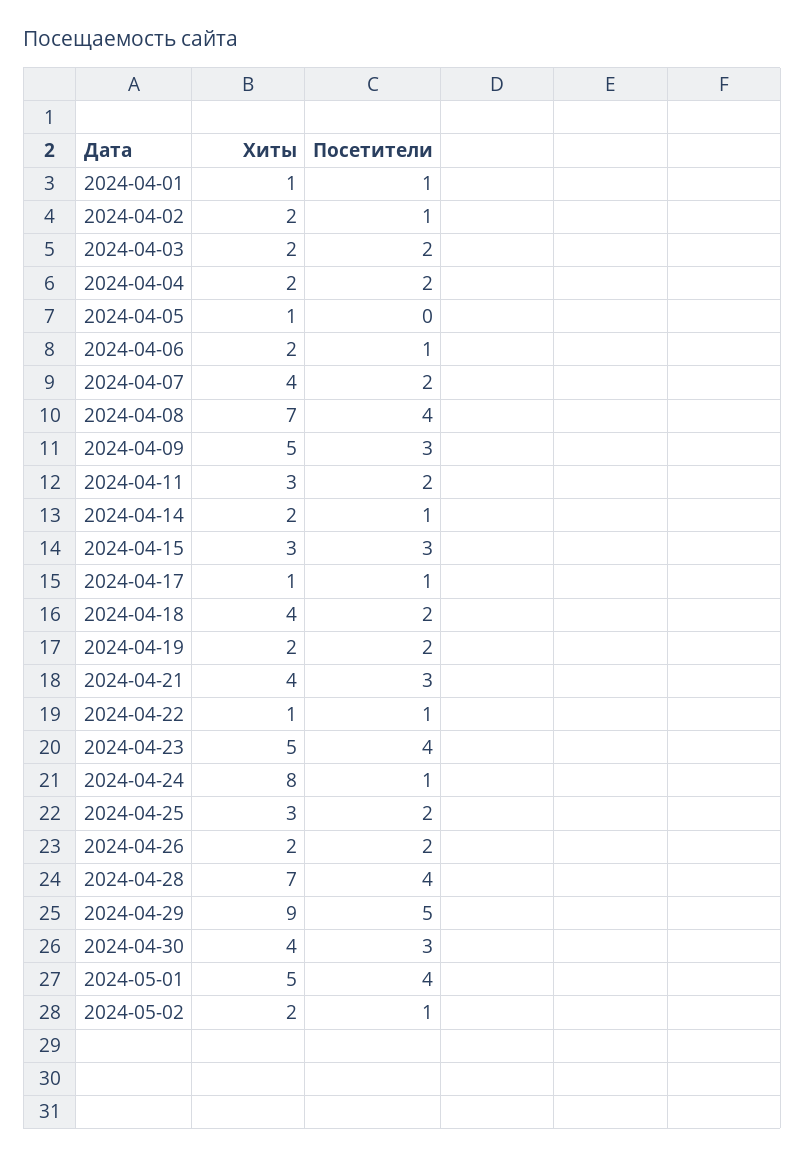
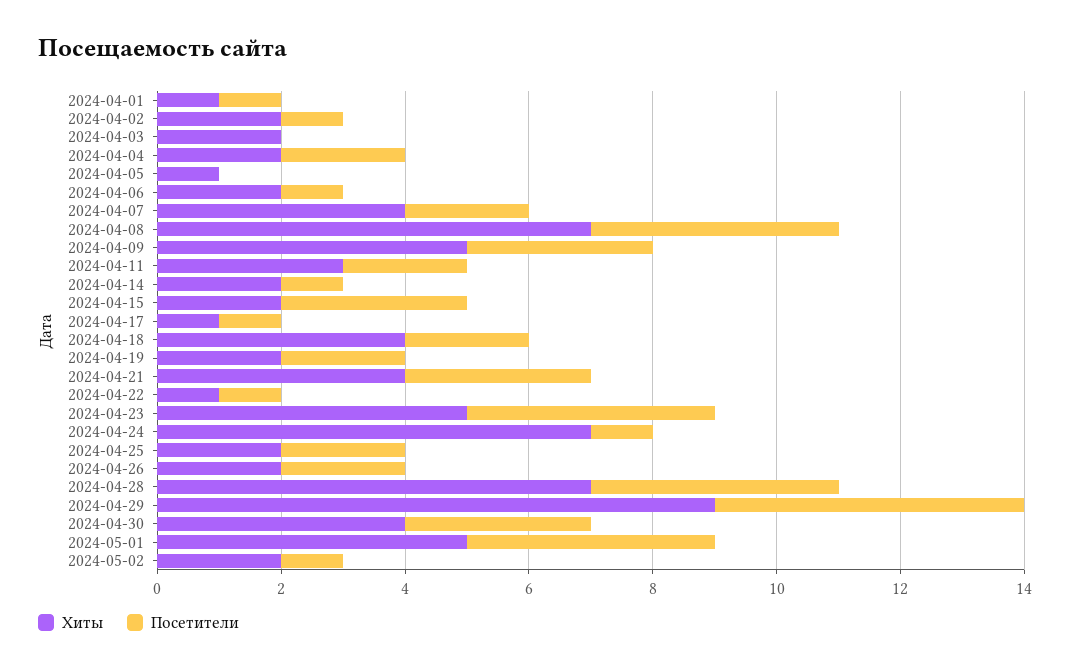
  {
    "Хиты": {
      "2024-04-01": 1,
      "2024-04-02": 2,
      "2024-04-03": 2,
      "2024-04-04": 2,
      "2024-04-05": 1,
      "2024-04-06": 2,
      "2024-04-07": 4,
      "2024-04-08": 7,
      "2024-04-09": 5,
      "2024-04-11": 3,
      "2024-04-14": 2,
-     "2024-04-15": 3,
+     "2024-04-15": 2,
      "2024-04-17": 1,
      "2024-04-18": 4,
      "2024-04-19": 2,
      "2024-04-21": 4,
      "2024-04-22": 1,
      "2024-04-23": 5,
-     "2024-04-24": 8,
+     "2024-04-24": 7,
-     "2024-04-25": 3,
+     "2024-04-25": 2,
      "2024-04-26": 2,
      "2024-04-28": 7,
      "2024-04-29": 9,
      "2024-04-30": 4,
      "2024-05-01": 5,
      "2024-05-02": 2
    },
    "Посетители": {
      "2024-04-01": 1,
      "2024-04-02": 1,
-     "2024-04-03": 2,
+     "2024-04-03": 0,
      "2024-04-04": 2,
      "2024-04-05": 0,
      "2024-04-06": 1,
      "2024-04-07": 2,
      "2024-04-08": 4,
      "2024-04-09": 3,
      "2024-04-11": 2,
      "2024-04-14": 1,
      "2024-04-15": 3,
      "2024-04-17": 1,
      "2024-04-18": 2,
      "2024-04-19": 2,
      "2024-04-21": 3,
      "2024-04-22": 1,
      "2024-04-23": 4,
      "2024-04-24": 1,
      "2024-04-25": 2,
      "2024-04-26": 2,
      "2024-04-28": 4,
      "2024-04-29": 5,
      "2024-04-30": 3,
      "2024-05-01": 4,
      "2024-05-02": 1
    }
  }

